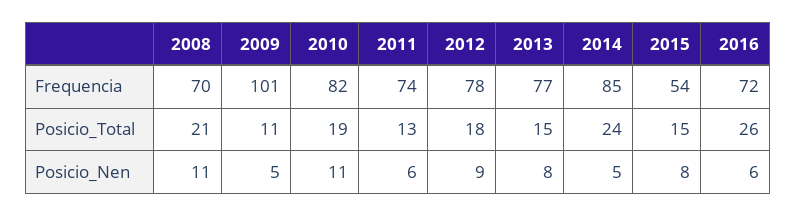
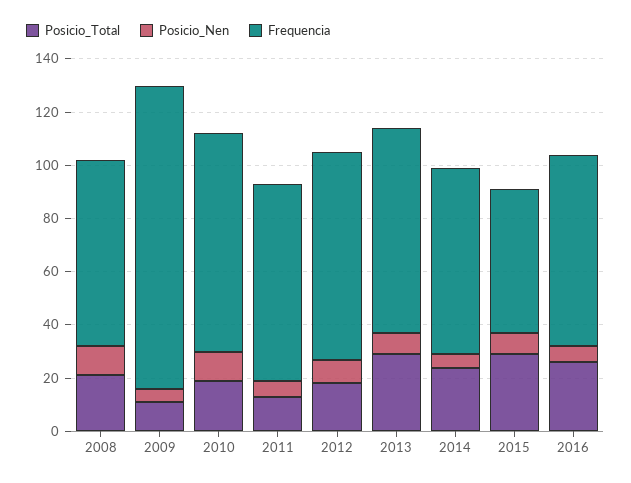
  {
    "Frequencia": {
      "2008": 70,
-     "2009": 101,
+     "2009": 115,
      "2010": 82,
      "2011": 74,
      "2012": 78,
      "2013": 77,
-     "2014": 85,
+     "2014": 70,
      "2015": 54,
      "2016": 72
    },
    "Posicio_Total": {
      "2008": 21,
      "2009": 11,
      "2010": 19,
      "2011": 13,
      "2012": 18,
-     "2013": 15,
+     "2013": 30,
      "2014": 24,
-     "2015": 15,
+     "2015": 30,
      "2016": 26
    },
    "Posicio_Nen": {
      "2008": 11,
      "2009": 5,
      "2010": 11,
      "2011": 6,
      "2012": 9,
      "2013": 8,
      "2014": 5,
      "2015": 8,
      "2016": 6
    }
  }

